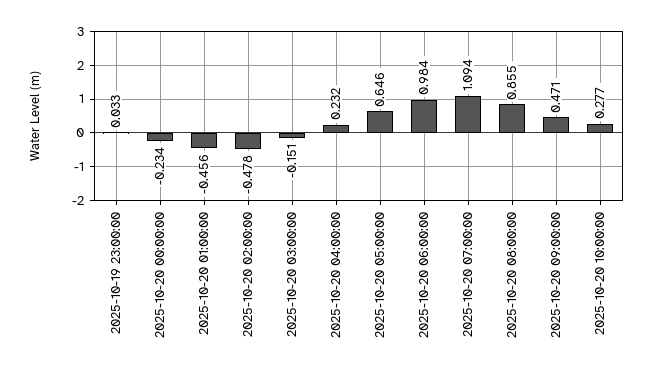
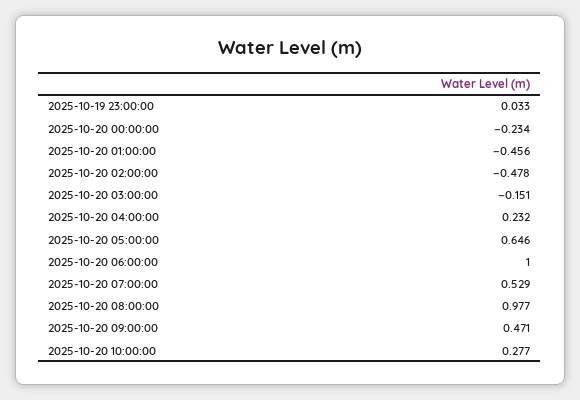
  {
    "2025-10-19 23:00:00": 0.033,
    "2025-10-20 00:00:00": -0.234,
    "2025-10-20 01:00:00": -0.456,
    "2025-10-20 02:00:00": -0.478,
    "2025-10-20 03:00:00": -0.151,
    "2025-10-20 04:00:00": 0.232,
    "2025-10-20 05:00:00": 0.646,
-   "2025-10-20 06:00:00": 0.984,
+   "2025-10-20 06:00:00": 1,
-   "2025-10-20 07:00:00": 1.094,
+   "2025-10-20 07:00:00": 0.529,
-   "2025-10-20 08:00:00": 0.855,
+   "2025-10-20 08:00:00": 0.977,
    "2025-10-20 09:00:00": 0.471,
    "2025-10-20 10:00:00": 0.277
  }

